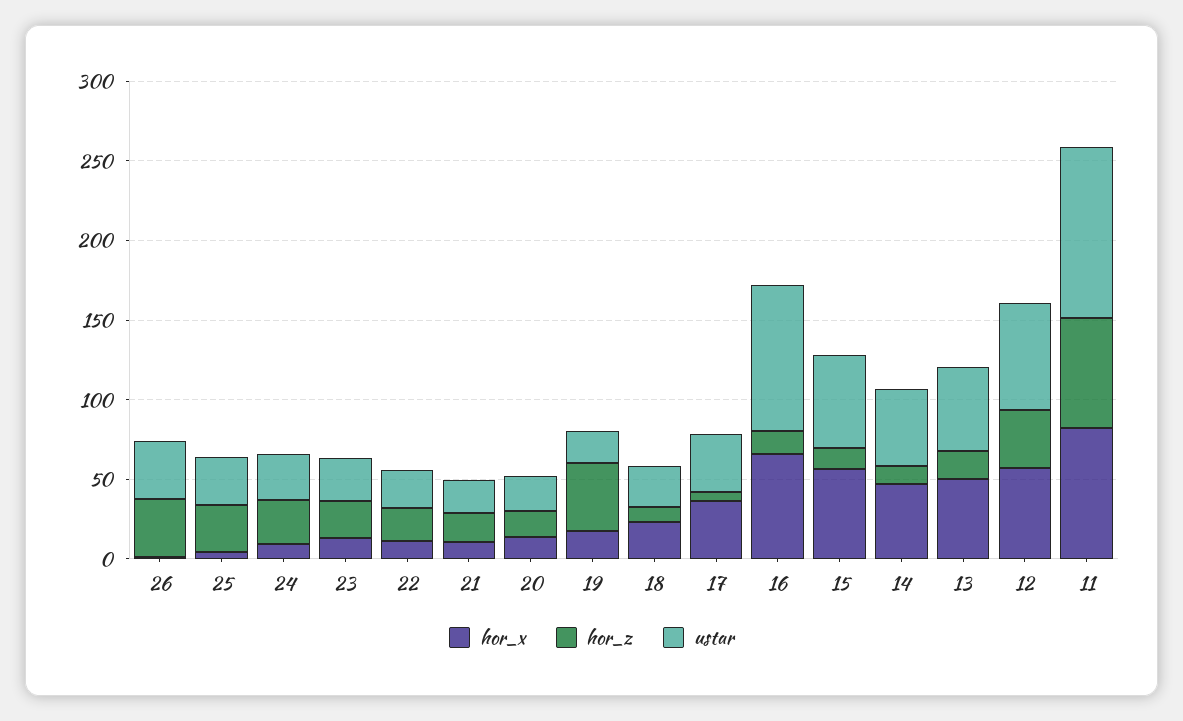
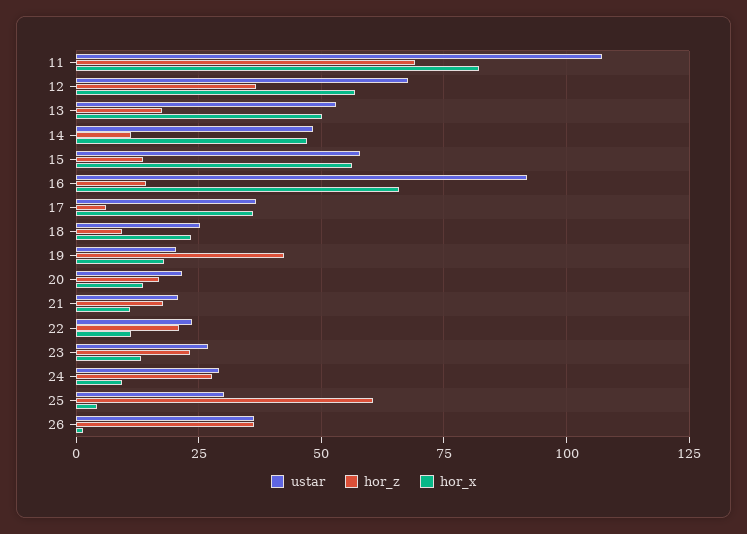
  {
    "hor_x": {
      "26": 2.5,
      "25": 5,
      "24": 10,
      "23": 12.5,
      "22": 10,
      "21": 10,
      "20": 12.5,
      "19": 17.5,
      "18": 22.5,
      "17": 35,
      "16": 65,
      "15": 55,
      "14": 47.5,
      "13": 50,
      "12": 57.5,
      "11": 82.5
    },
    "hor_z": {
      "26": 37.5,
-     "25": 30,
+     "25": 60,
      "24": 27.5,
      "23": 22.5,
      "22": 20,
      "21": 17.5,
      "20": 17.5,
      "19": 42.5,
      "18": 10,
      "17": 5,
      "16": 15,
      "15": 12.5,
      "14": 10,
      "13": 17.5,
      "12": 37.5,
      "11": 70
    },
    "ustar": {
      "26": 37.5,
      "25": 30,
      "24": 30,
      "23": 27.5,
      "22": 22.5,
      "21": 20,
      "20": 22.5,
      "19": 20,
      "18": 25,
      "17": 37.5,
      "16": 92.5,
      "15": 57.5,
      "14": 47.5,
      "13": 52.5,
      "12": 67.5,
      "11": 107.5
    }
  }

